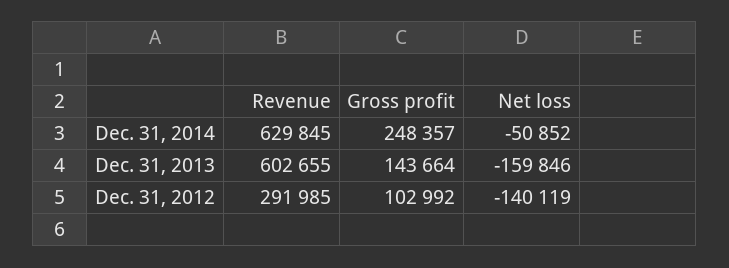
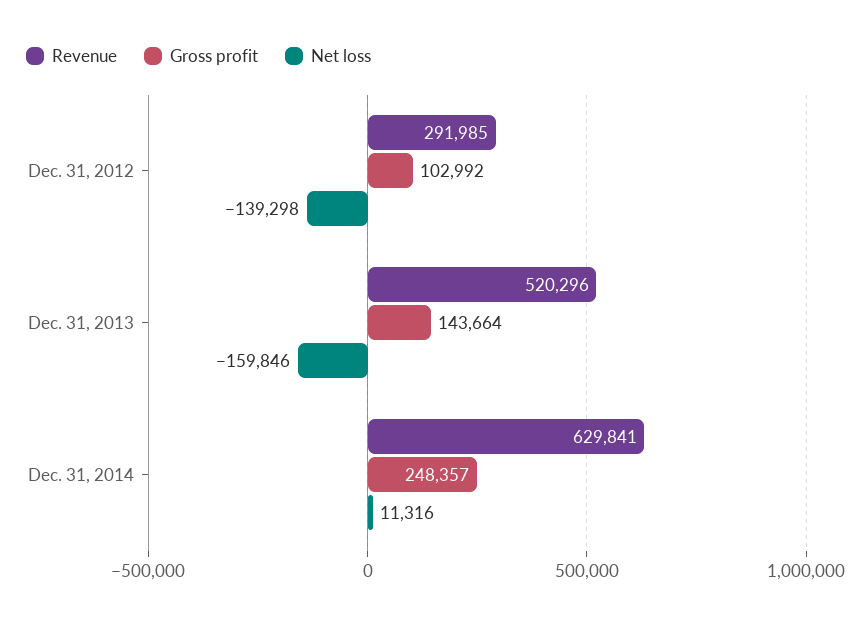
  {
    "Revenue": {
-     "Dec. 31, 2014": 629845,
+     "Dec. 31, 2014": 629841,
-     "Dec. 31, 2013": 602655,
+     "Dec. 31, 2013": 520296,
      "Dec. 31, 2012": 291985
    },
    "Gross profit": {
      "Dec. 31, 2014": 248357,
      "Dec. 31, 2013": 143664,
      "Dec. 31, 2012": 102992
    },
    "Net loss": {
-     "Dec. 31, 2014": -50852,
+     "Dec. 31, 2014": 11316,
      "Dec. 31, 2013": -159846,
-     "Dec. 31, 2012": -140119
+     "Dec. 31, 2012": -139298
    }
  }

